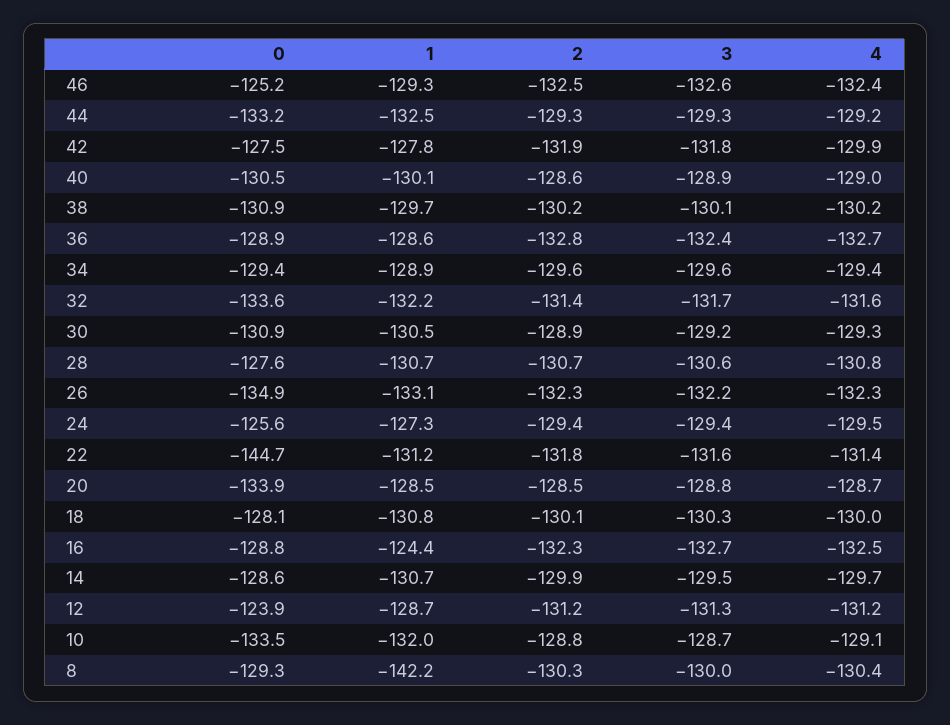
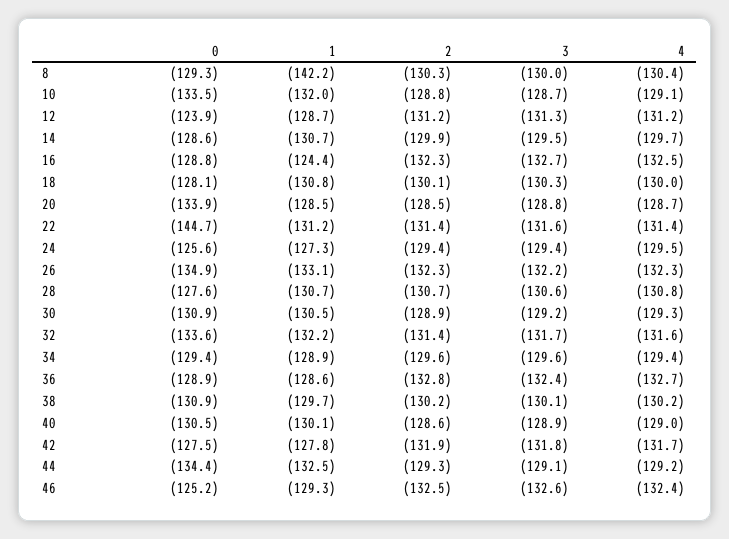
  {
    "0": {
      "46": -125.2,
-     "44": -133.2,
+     "44": -134.4,
      "42": -127.5,
      "40": -130.5,
      "38": -130.9,
      "36": -128.9,
      "34": -129.4,
      "32": -133.6,
      "30": -130.9,
      "28": -127.6,
      "26": -134.9,
      "24": -125.6,
      "22": -144.7,
      "20": -133.9,
      "18": -128.1,
      "16": -128.8,
      "14": -128.6,
      "12": -123.9,
      "10": -133.5,
      "8": -129.3
    },
    "1": {
      "46": -129.3,
      "44": -132.5,
      "42": -127.8,
      "40": -130.1,
      "38": -129.7,
      "36": -128.6,
      "34": -128.9,
      "32": -132.2,
      "30": -130.5,
      "28": -130.7,
      "26": -133.1,
      "24": -127.3,
      "22": -131.2,
      "20": -128.5,
      "18": -130.8,
      "16": -124.4,
      "14": -130.7,
      "12": -128.7,
      "10": -132,
      "8": -142.2
    },
    "2": {
      "46": -132.5,
      "44": -129.3,
      "42": -131.9,
      "40": -128.6,
      "38": -130.2,
      "36": -132.8,
      "34": -129.6,
      "32": -131.4,
      "30": -128.9,
      "28": -130.7,
      "26": -132.3,
      "24": -129.4,
-     "22": -131.8,
+     "22": -131.4,
      "20": -128.5,
      "18": -130.1,
      "16": -132.3,
      "14": -129.9,
      "12": -131.2,
      "10": -128.8,
      "8": -130.3
    },
    "3": {
      "46": -132.6,
-     "44": -129.3,
+     "44": -129.1,
      "42": -131.8,
      "40": -128.9,
      "38": -130.1,
      "36": -132.4,
      "34": -129.6,
      "32": -131.7,
      "30": -129.2,
      "28": -130.6,
      "26": -132.2,
      "24": -129.4,
      "22": -131.6,
      "20": -128.8,
      "18": -130.3,
      "16": -132.7,
      "14": -129.5,
      "12": -131.3,
      "10": -128.7,
      "8": -130
    },
    "4": {
      "46": -132.4,
      "44": -129.2,
-     "42": -129.9,
+     "42": -131.7,
      "40": -129,
      "38": -130.2,
      "36": -132.7,
      "34": -129.4,
      "32": -131.6,
      "30": -129.3,
      "28": -130.8,
      "26": -132.3,
      "24": -129.5,
      "22": -131.4,
      "20": -128.7,
      "18": -130,
      "16": -132.5,
      "14": -129.7,
      "12": -131.2,
      "10": -129.1,
      "8": -130.4
    }
  }

